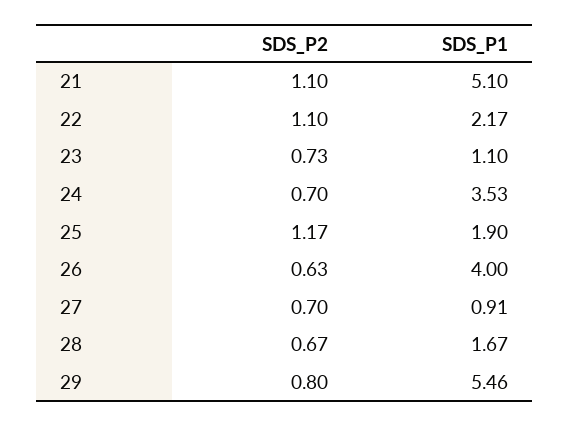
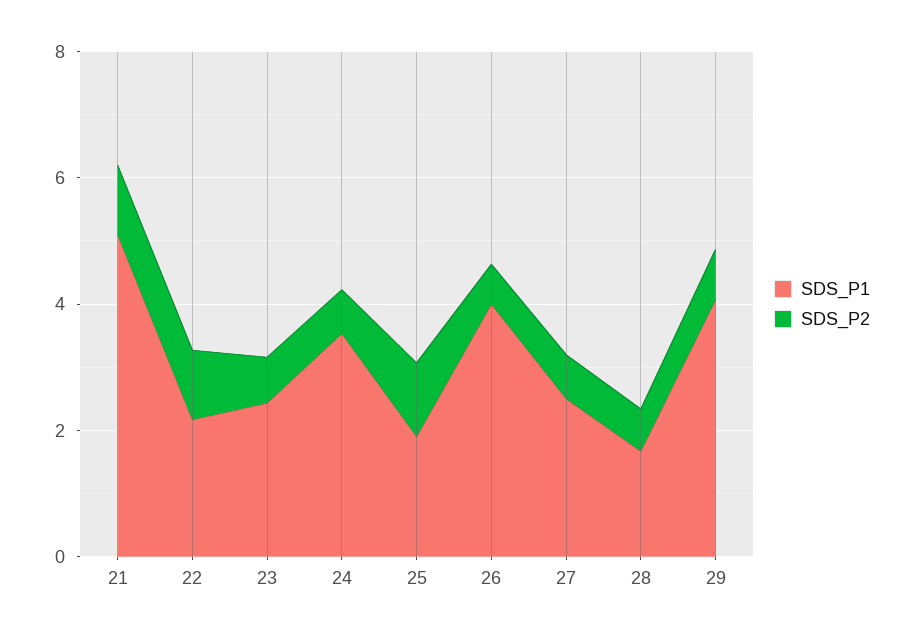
  {
    "SDS_P2": {
      "21": 1.1,
      "22": 1.1,
      "23": 0.73,
      "24": 0.7,
      "25": 1.17,
      "26": 0.63,
      "27": 0.7,
      "28": 0.67,
      "29": 0.8
    },
    "SDS_P1": {
      "21": 5.1,
      "22": 2.17,
-     "23": 1.1,
+     "23": 2.5,
      "24": 3.53,
      "25": 1.9,
      "26": 4,
-     "27": 0.91,
+     "27": 2.5,
      "28": 1.67,
-     "29": 5.46
+     "29": 4
    }
  }

